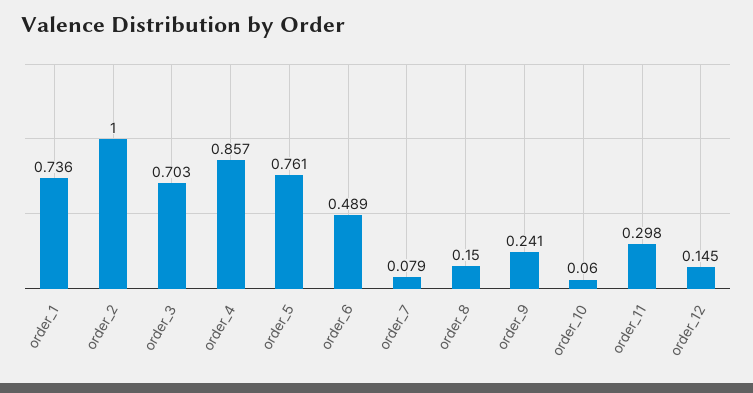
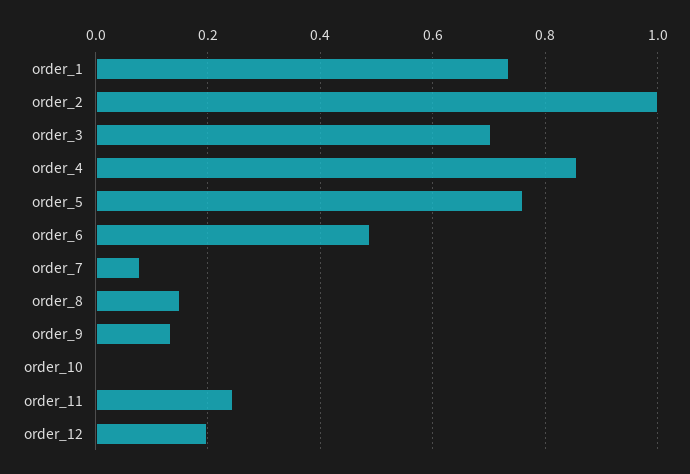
  {
    "order_1": 0.736,
    "order_2": 1,
    "order_3": 0.703,
    "order_4": 0.857,
    "order_5": 0.761,
    "order_6": 0.489,
    "order_7": 0.079,
    "order_8": 0.15,
-   "order_9": 0.241,
+   "order_9": 0.14,
-   "order_10": 0.06,
+   "order_10": 0,
-   "order_11": 0.298,
+   "order_11": 0.24,
-   "order_12": 0.145
+   "order_12": 0.2
  }

